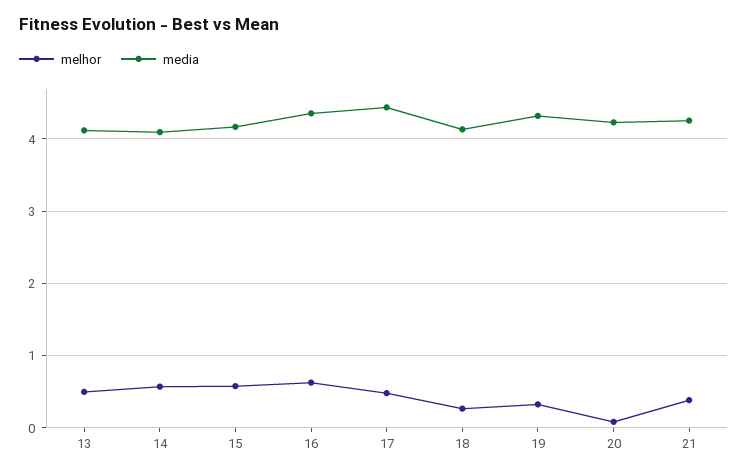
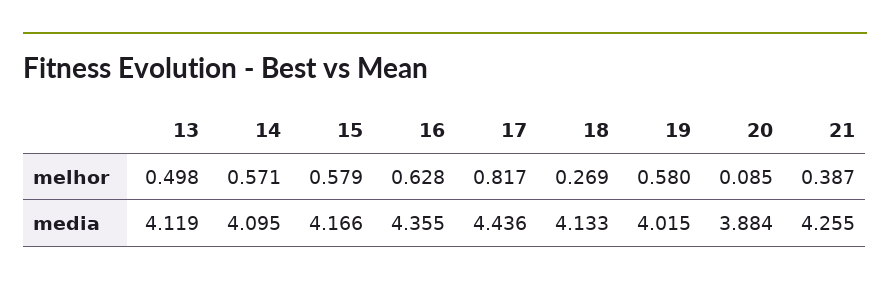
  {
    "melhor": {
      "13": 0.498,
      "14": 0.571,
      "15": 0.579,
      "16": 0.628,
-     "17": 0.5,
+     "17": 0.817,
      "18": 0.269,
-     "19": 0.3,
+     "19": 0.58,
      "20": 0.085,
      "21": 0.387
    },
    "media": {
      "13": 4.119,
      "14": 4.095,
      "15": 4.166,
      "16": 4.355,
      "17": 4.436,
      "18": 4.133,
-     "19": 4.3,
+     "19": 4.015,
-     "20": 4.2,
+     "20": 3.884,
      "21": 4.255
    }
  }

